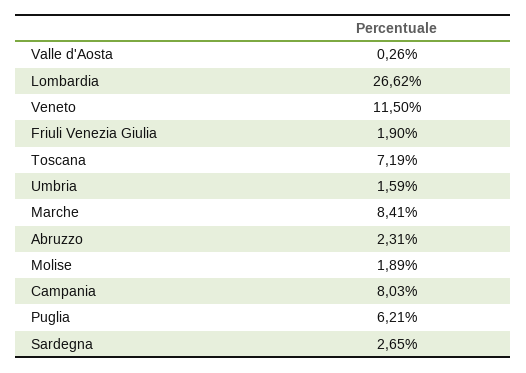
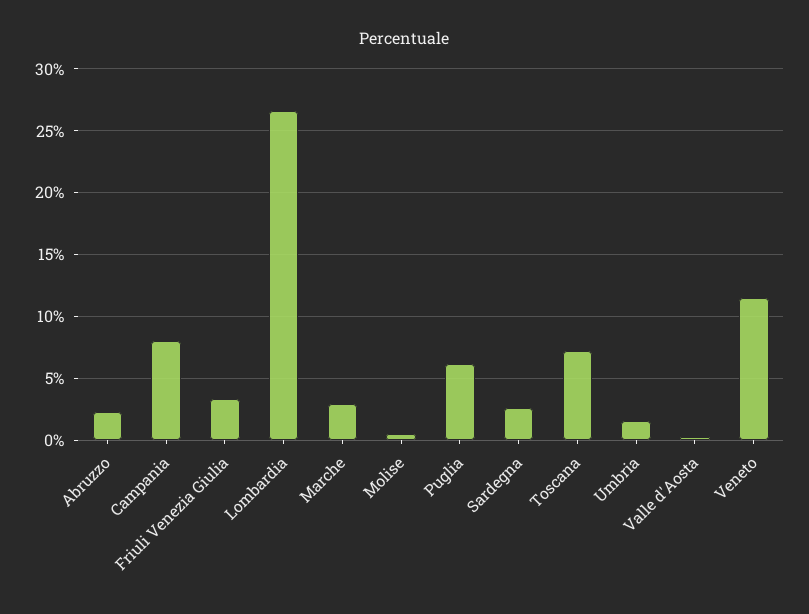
  {
    "Valle d'Aosta": 0.26,
    "Lombardia": 26.62,
    "Veneto": 11.5,
-   "Friuli Venezia Giulia": 1.9,
+   "Friuli Venezia Giulia": 3.5,
    "Toscana": 7.19,
    "Umbria": 1.59,
-   "Marche": 8.41,
+   "Marche": 3,
    "Abruzzo": 2.31,
-   "Molise": 1.89,
+   "Molise": 0.5,
    "Campania": 8.03,
    "Puglia": 6.21,
    "Sardegna": 2.65
  }

